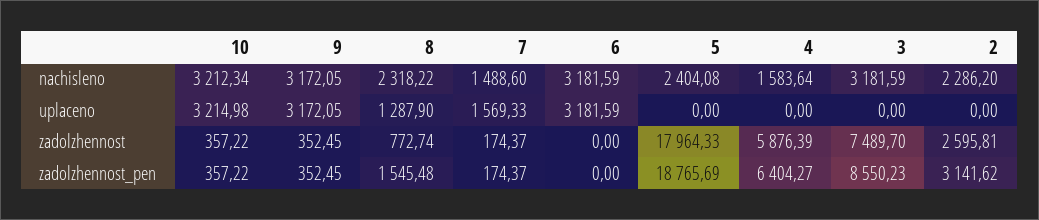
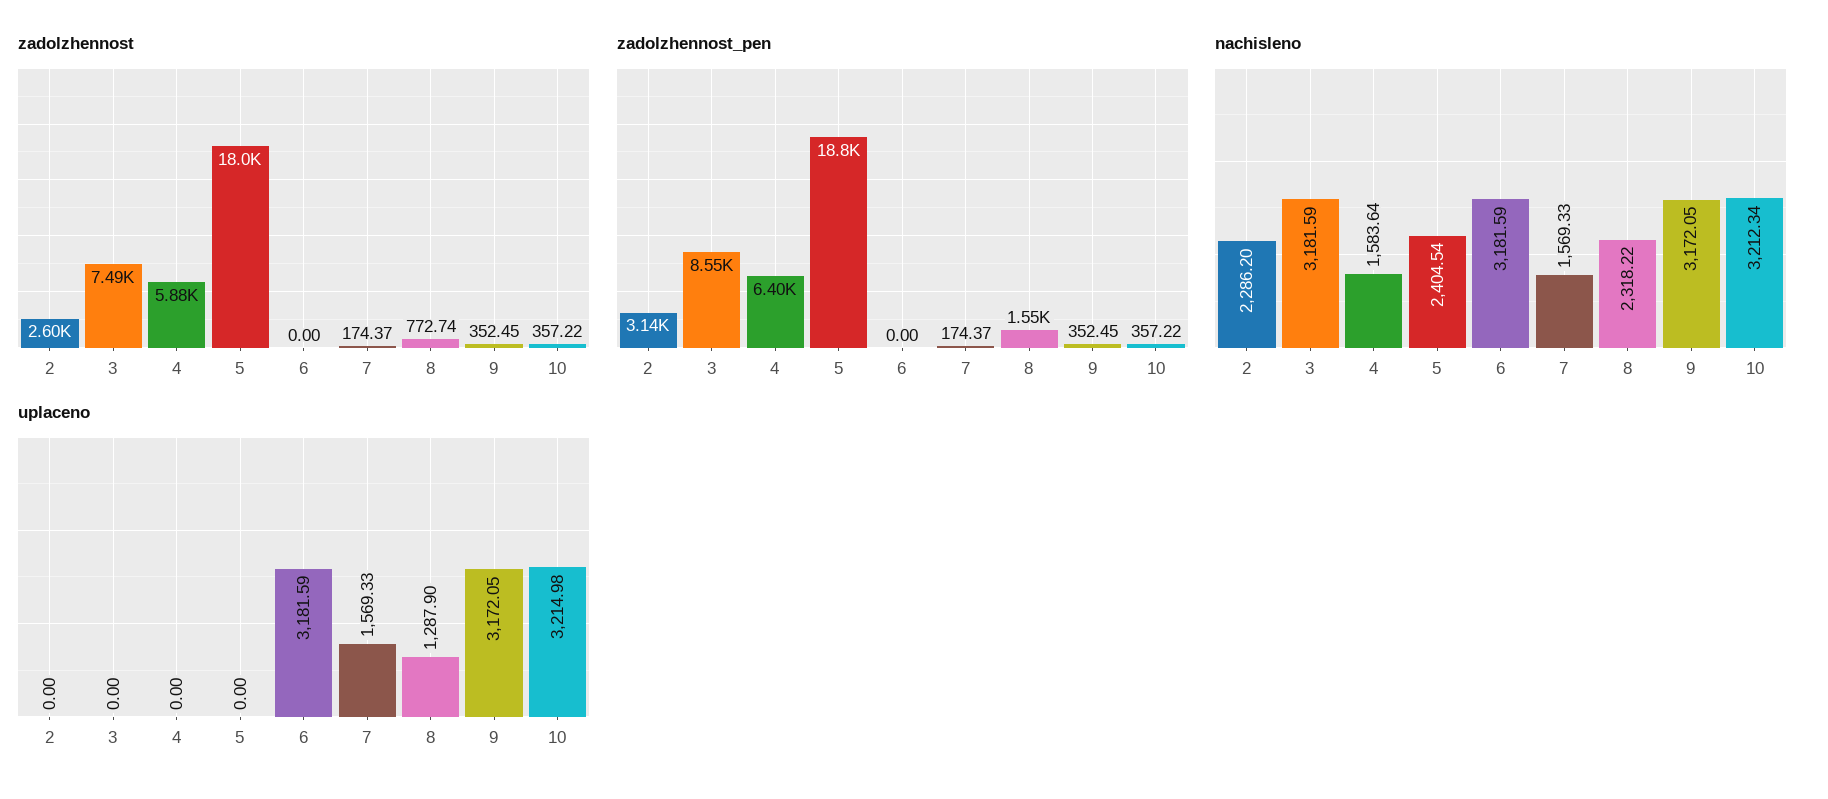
  {
    "nachisleno": {
      "10": 3212.34,
      "9": 3172.05,
      "8": 2318.22,
-     "7": 1488.6,
+     "7": 1569.33,
      "6": 3181.59,
-     "5": 2404.08,
+     "5": 2404.54,
      "4": 1583.64,
      "3": 3181.59,
      "2": 2286.2
    },
    "uplaceno": {
      "10": 3214.98,
      "9": 3172.05,
      "8": 1287.9,
      "7": 1569.33,
      "6": 3181.59,
      "5": 0,
      "4": 0,
      "3": 0,
      "2": 0
    },
    "zadolzhennost": {
      "10": 357.22,
      "9": 352.45,
      "8": 772.74,
      "7": 174.37,
      "6": 0,
      "5": 17964.33,
      "4": 5876.39,
      "3": 7489.7,
      "2": 2595.81
    },
    "zadolzhennost_pen": {
      "10": 357.22,
      "9": 352.45,
      "8": 1545.48,
      "7": 174.37,
      "6": 0,
      "5": 18765.69,
      "4": 6404.27,
      "3": 8550.23,
      "2": 3141.62
    }
  }

